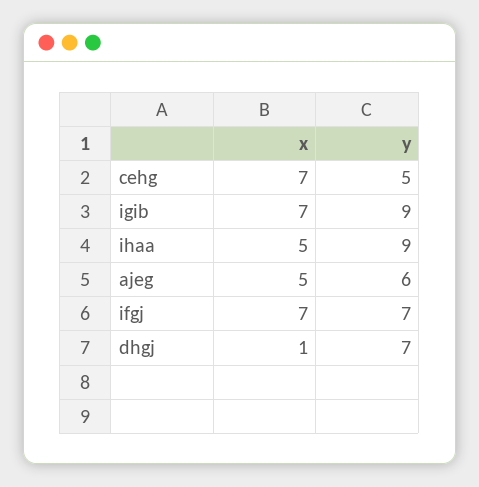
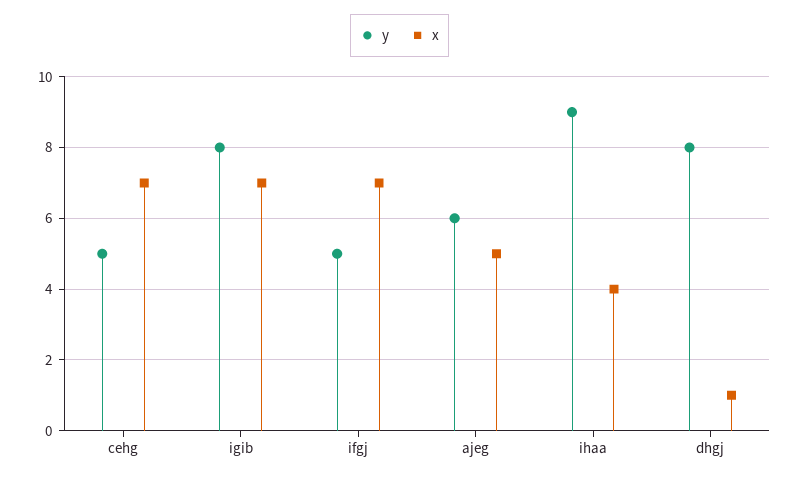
  {
    "x": {
      "cehg": 7,
      "igib": 7,
-     "ihaa": 5,
+     "ihaa": 4,
      "ajeg": 5,
      "ifgj": 7,
      "dhgj": 1
    },
    "y": {
      "cehg": 5,
-     "igib": 9,
+     "igib": 8,
      "ihaa": 9,
      "ajeg": 6,
-     "ifgj": 7,
+     "ifgj": 5,
-     "dhgj": 7
+     "dhgj": 8
    }
  }

